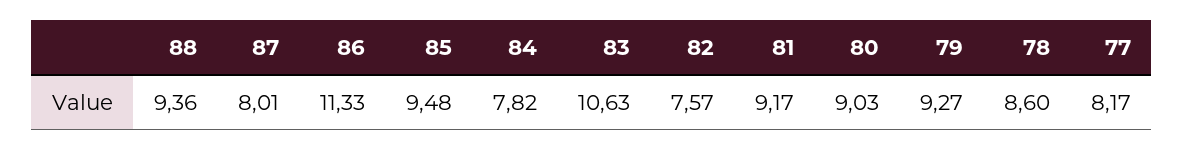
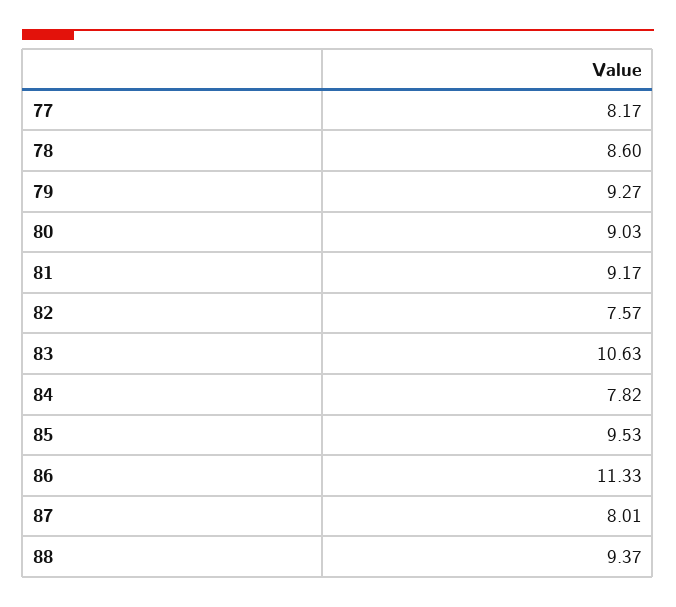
  {
-   "88": 9.36,
+   "88": 9.37,
    "87": 8.01,
    "86": 11.33,
-   "85": 9.48,
+   "85": 9.53,
    "84": 7.82,
    "83": 10.63,
    "82": 7.57,
    "81": 9.17,
    "80": 9.03,
    "79": 9.27,
    "78": 8.6,
    "77": 8.17
  }

